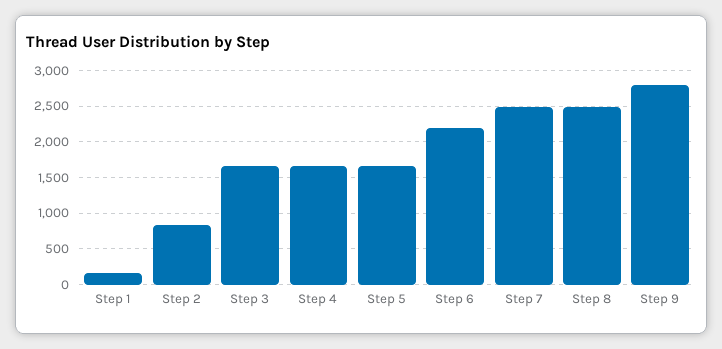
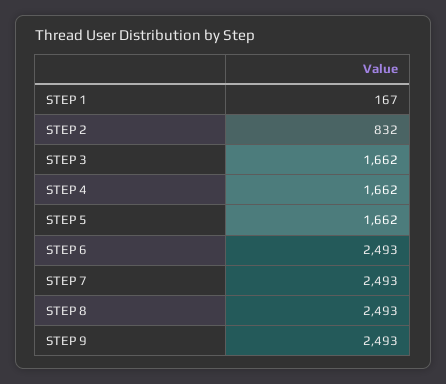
  {
    "Step 1": 167,
    "Step 2": 832,
    "Step 3": 1662,
    "Step 4": 1662,
    "Step 5": 1662,
-   "Step 6": 2200,
+   "Step 6": 2493,
    "Step 7": 2493,
    "Step 8": 2493,
-   "Step 9": 2800
+   "Step 9": 2493
  }

